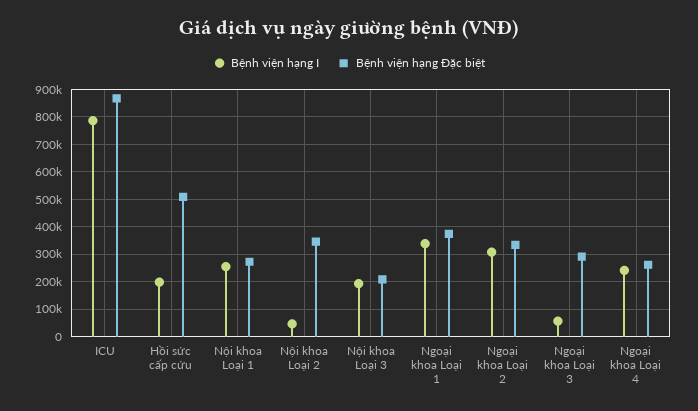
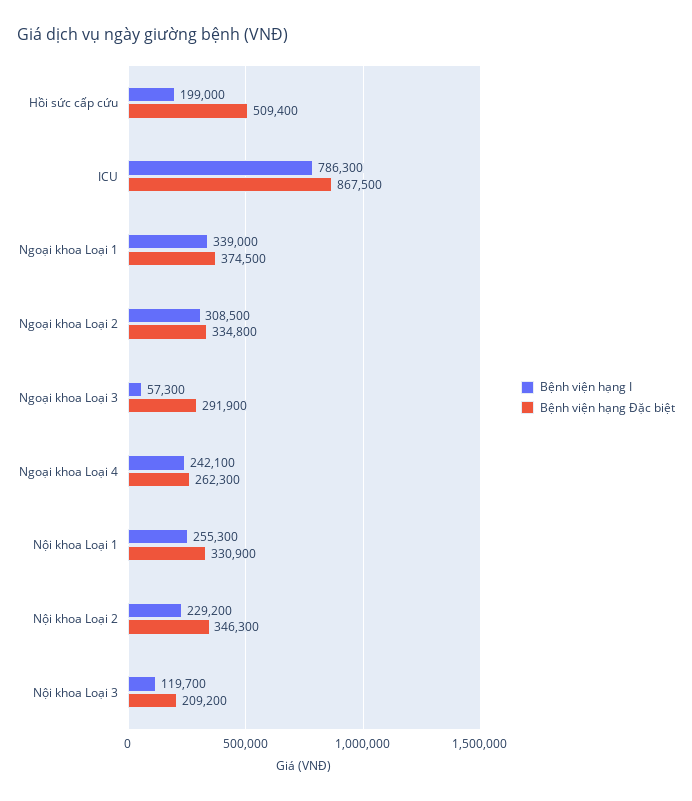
  {
    "Bệnh viện hạng I": {
      "ICU": 786300,
      "Hồi sức cấp cứu": 199000,
      "Nội khoa Loại 1": 255300,
-     "Nội khoa Loại 2": 50000,
+     "Nội khoa Loại 2": 229200,
-     "Nội khoa Loại 3": 200000,
+     "Nội khoa Loại 3": 119700,
      "Ngoại khoa Loại 1": 339000,
      "Ngoại khoa Loại 2": 308500,
      "Ngoại khoa Loại 3": 57300,
      "Ngoại khoa Loại 4": 242100
    },
    "Bệnh viện hạng Đặc biệt": {
      "ICU": 867500,
      "Hồi sức cấp cứu": 509400,
-     "Nội khoa Loại 1": 275000,
+     "Nội khoa Loại 1": 330900,
      "Nội khoa Loại 2": 346300,
      "Nội khoa Loại 3": 209200,
      "Ngoại khoa Loại 1": 374500,
      "Ngoại khoa Loại 2": 334800,
      "Ngoại khoa Loại 3": 291900,
      "Ngoại khoa Loại 4": 262300
    }
  }

